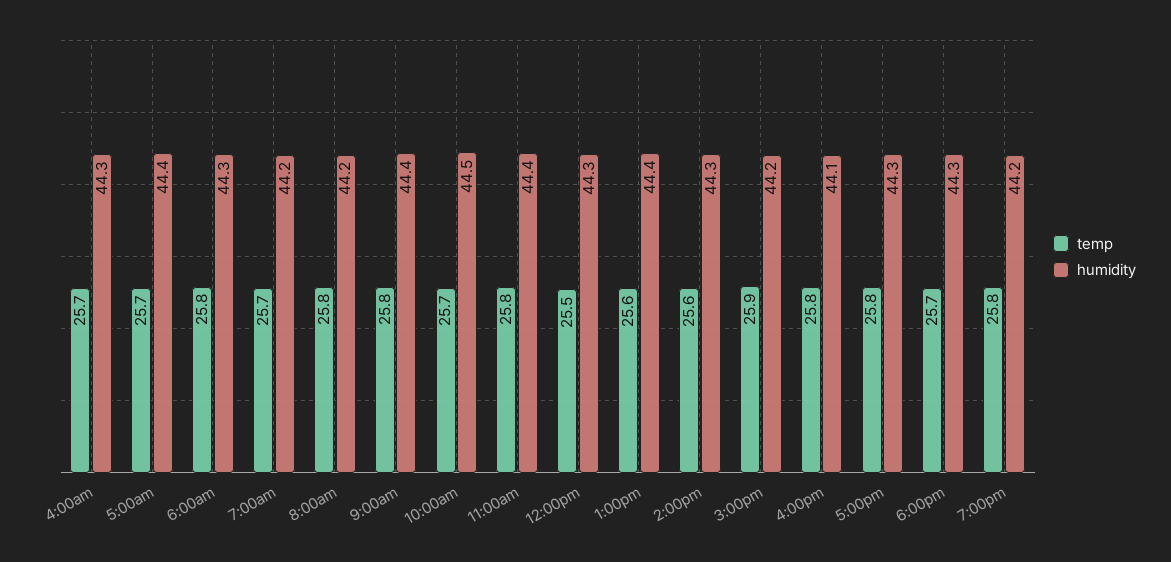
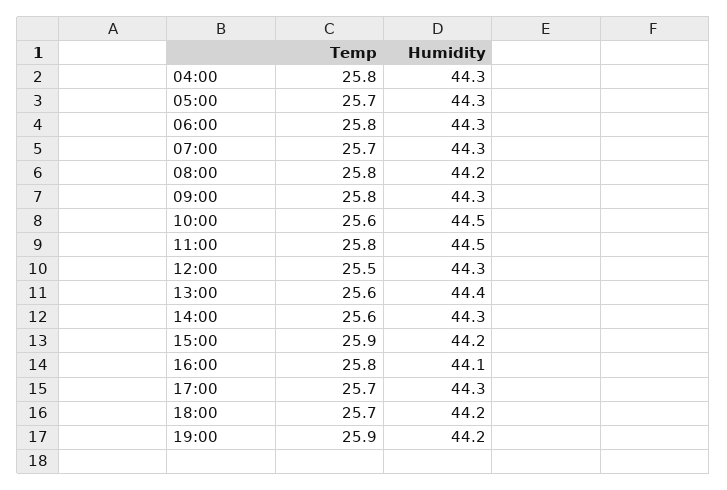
  {
    "temp": {
-     "4:00am": 25.7,
+     "4:00am": 25.8,
      "5:00am": 25.7,
      "6:00am": 25.8,
      "7:00am": 25.7,
      "8:00am": 25.8,
      "9:00am": 25.8,
-     "10:00am": 25.7,
+     "10:00am": 25.6,
      "11:00am": 25.8,
      "12:00pm": 25.5,
      "1:00pm": 25.6,
      "2:00pm": 25.6,
      "3:00pm": 25.9,
      "4:00pm": 25.8,
-     "5:00pm": 25.8,
+     "5:00pm": 25.7,
      "6:00pm": 25.7,
-     "7:00pm": 25.8
+     "7:00pm": 25.9
    },
    "humidity": {
      "4:00am": 44.3,
-     "5:00am": 44.4,
+     "5:00am": 44.3,
      "6:00am": 44.3,
-     "7:00am": 44.2,
+     "7:00am": 44.3,
      "8:00am": 44.2,
-     "9:00am": 44.4,
+     "9:00am": 44.3,
      "10:00am": 44.5,
-     "11:00am": 44.4,
+     "11:00am": 44.5,
      "12:00pm": 44.3,
      "1:00pm": 44.4,
      "2:00pm": 44.3,
      "3:00pm": 44.2,
      "4:00pm": 44.1,
      "5:00pm": 44.3,
-     "6:00pm": 44.3,
+     "6:00pm": 44.2,
      "7:00pm": 44.2
    }
  }

